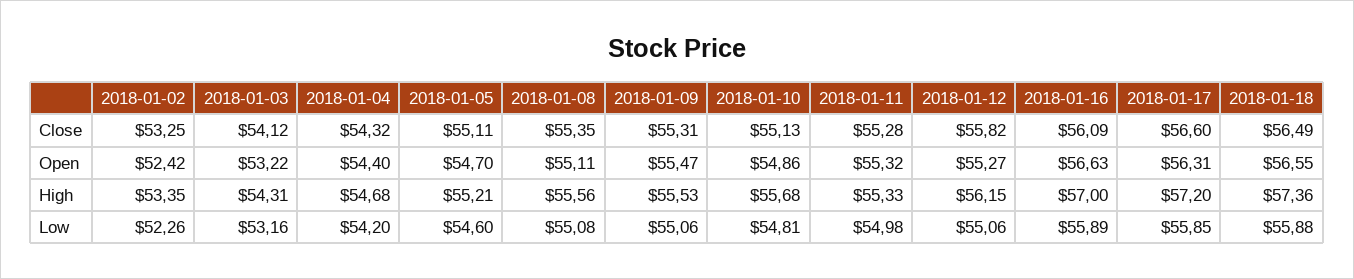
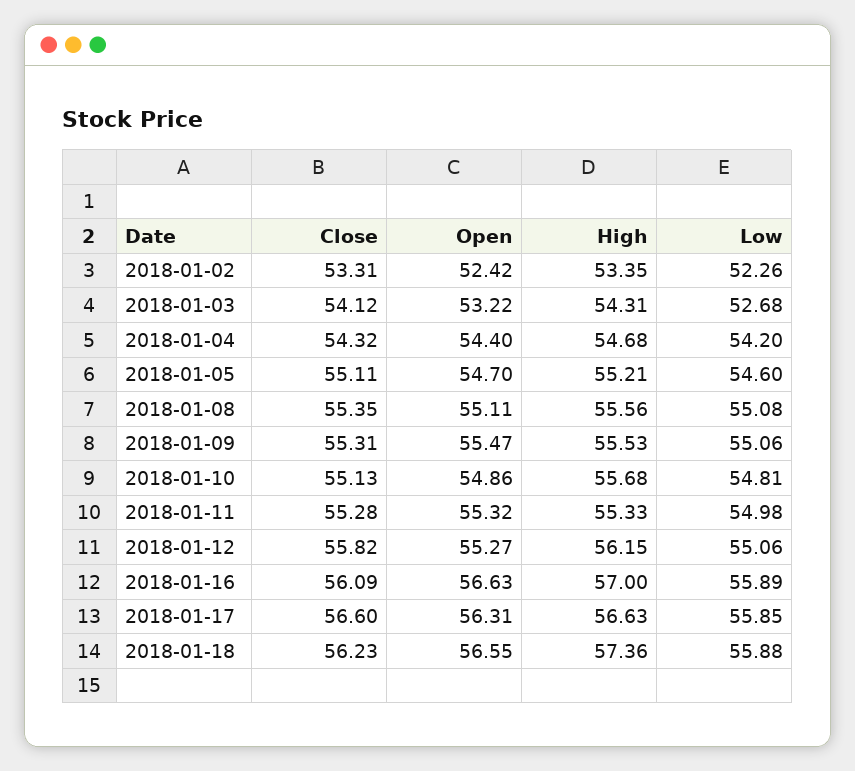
  {
    "2018-01-02": {
-     "Close": 53.25,
+     "Close": 53.31,
      "Open": 52.42,
      "High": 53.35,
      "Low": 52.26
    },
    "2018-01-03": {
      "Close": 54.12,
      "Open": 53.22,
      "High": 54.31,
-     "Low": 53.16
+     "Low": 52.68
    },
    "2018-01-04": {
      "Close": 54.32,
      "Open": 54.4,
      "High": 54.68,
      "Low": 54.2
    },
    "2018-01-05": {
      "Close": 55.11,
      "Open": 54.7,
      "High": 55.21,
      "Low": 54.6
    },
    "2018-01-08": {
      "Close": 55.35,
      "Open": 55.11,
      "High": 55.56,
      "Low": 55.08
    },
    "2018-01-09": {
      "Close": 55.31,
      "Open": 55.47,
      "High": 55.53,
      "Low": 55.06
    },
    "2018-01-10": {
      "Close": 55.13,
      "Open": 54.86,
      "High": 55.68,
      "Low": 54.81
    },
    "2018-01-11": {
      "Close": 55.28,
      "Open": 55.32,
      "High": 55.33,
      "Low": 54.98
    },
    "2018-01-12": {
      "Close": 55.82,
      "Open": 55.27,
      "High": 56.15,
      "Low": 55.06
    },
    "2018-01-16": {
      "Close": 56.09,
      "Open": 56.63,
      "High": 57,
      "Low": 55.89
    },
    "2018-01-17": {
      "Close": 56.6,
      "Open": 56.31,
-     "High": 57.2,
+     "High": 56.63,
      "Low": 55.85
    },
    "2018-01-18": {
-     "Close": 56.49,
+     "Close": 56.23,
      "Open": 56.55,
      "High": 57.36,
      "Low": 55.88
    }
  }

